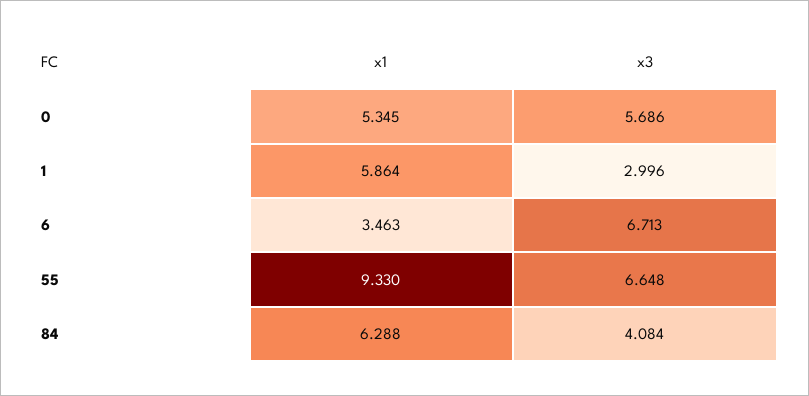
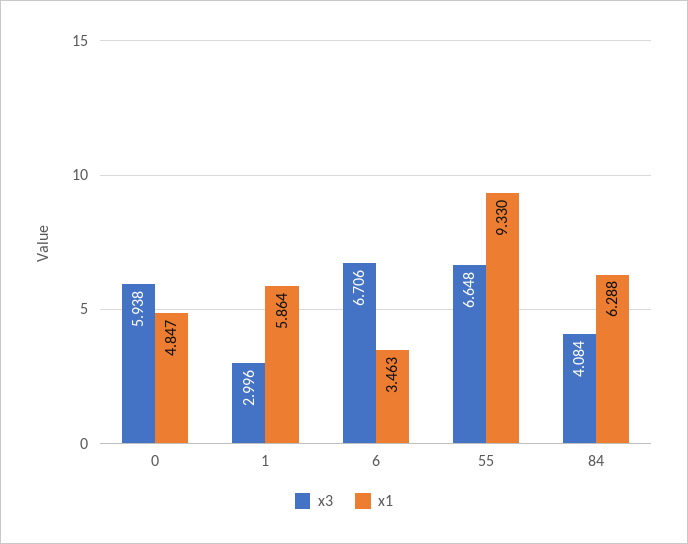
  {
    "x1": {
-     "0": 5.345,
+     "0": 4.847,
      "1": 5.864,
      "6": 3.463,
      "55": 9.33,
      "84": 6.288
    },
    "x3": {
-     "0": 5.686,
+     "0": 5.938,
      "1": 2.996,
-     "6": 6.713,
+     "6": 6.706,
      "55": 6.648,
      "84": 4.084
    }
  }

